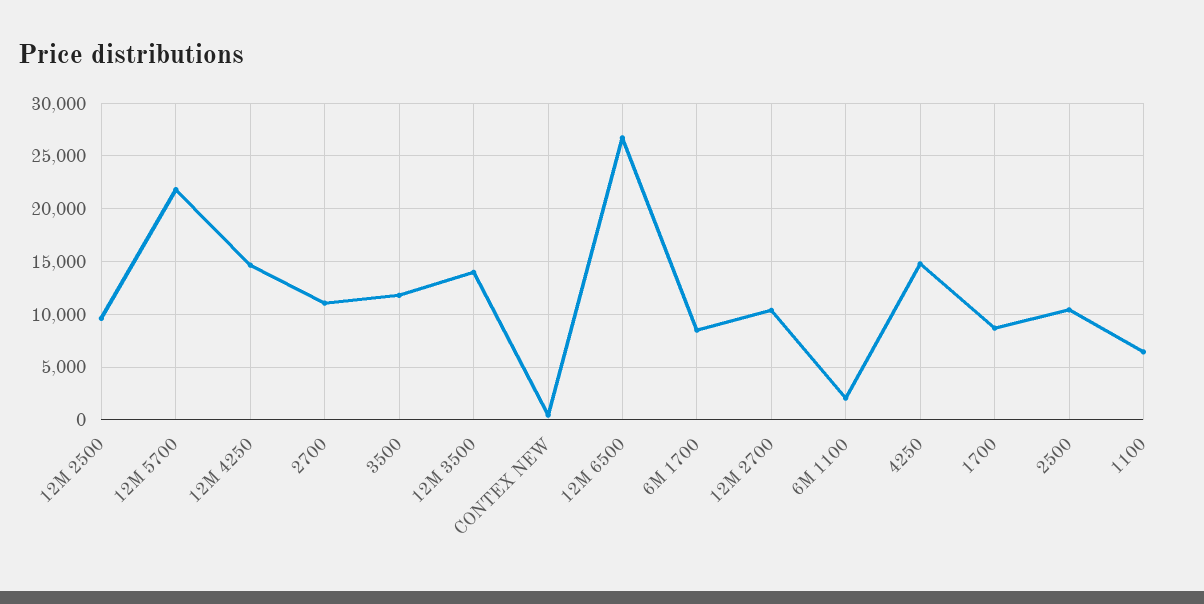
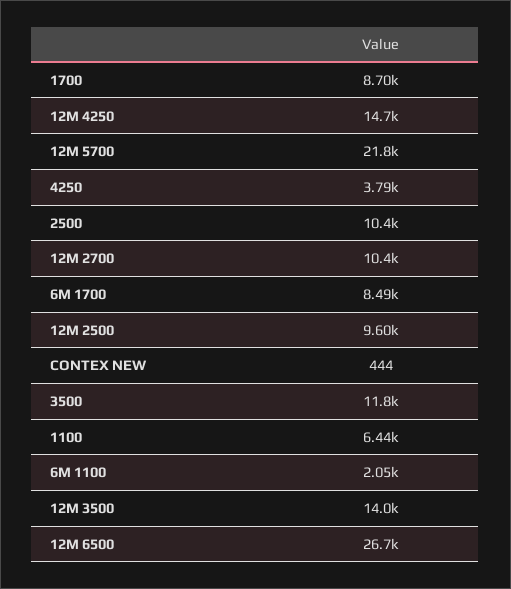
  {
    "12M 2500": 9600,
    "12M 5700": 21800,
    "12M 4250": 14700,
-   "2700": 11000,
    "3500": 11800,
    "12M 3500": 14000,
    "CONTEX NEW": 444,
    "12M 6500": 26700,
    "6M 1700": 8490,
    "12M 2700": 10400,
    "6M 1100": 2050,
-   "4250": 15000,
+   "4250": 3790,
    "1700": 8700,
    "2500": 10400,
    "1100": 6440
  }

